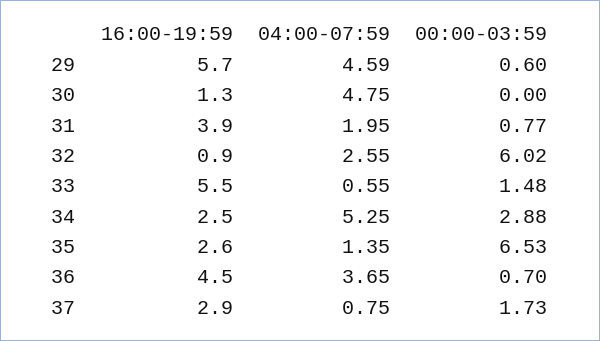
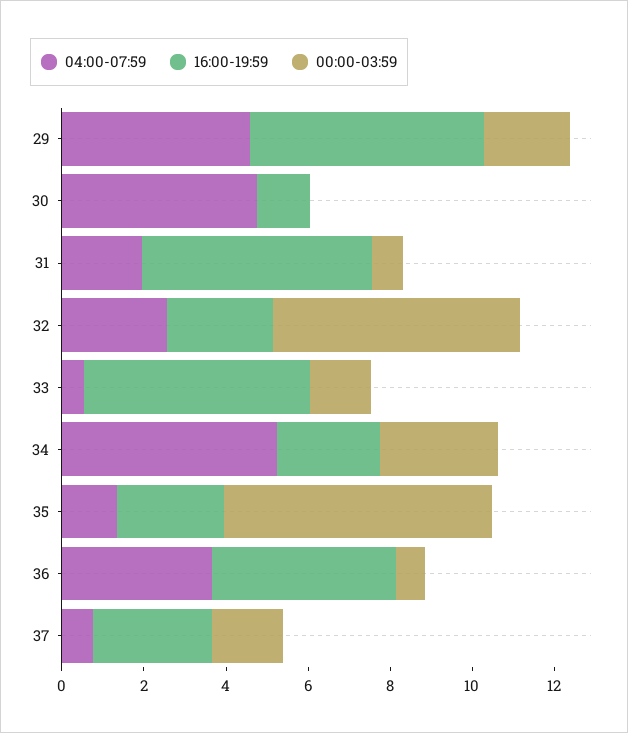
  {
    "16:00-19:59": {
      "29": 5.7,
      "30": 1.3,
-     "31": 3.9,
+     "31": 5.5,
-     "32": 0.9,
+     "32": 2.5,
      "33": 5.5,
      "34": 2.5,
      "35": 2.6,
      "36": 4.5,
      "37": 2.9
    },
    "04:00-07:59": {
      "29": 4.59,
      "30": 4.75,
      "31": 1.95,
      "32": 2.55,
      "33": 0.55,
      "34": 5.25,
      "35": 1.35,
      "36": 3.65,
      "37": 0.75
    },
    "00:00-03:59": {
-     "29": 0.6,
+     "29": 2,
      "30": 0,
      "31": 0.77,
      "32": 6.02,
      "33": 1.48,
      "34": 2.88,
      "35": 6.53,
      "36": 0.7,
      "37": 1.73
    }
  }

